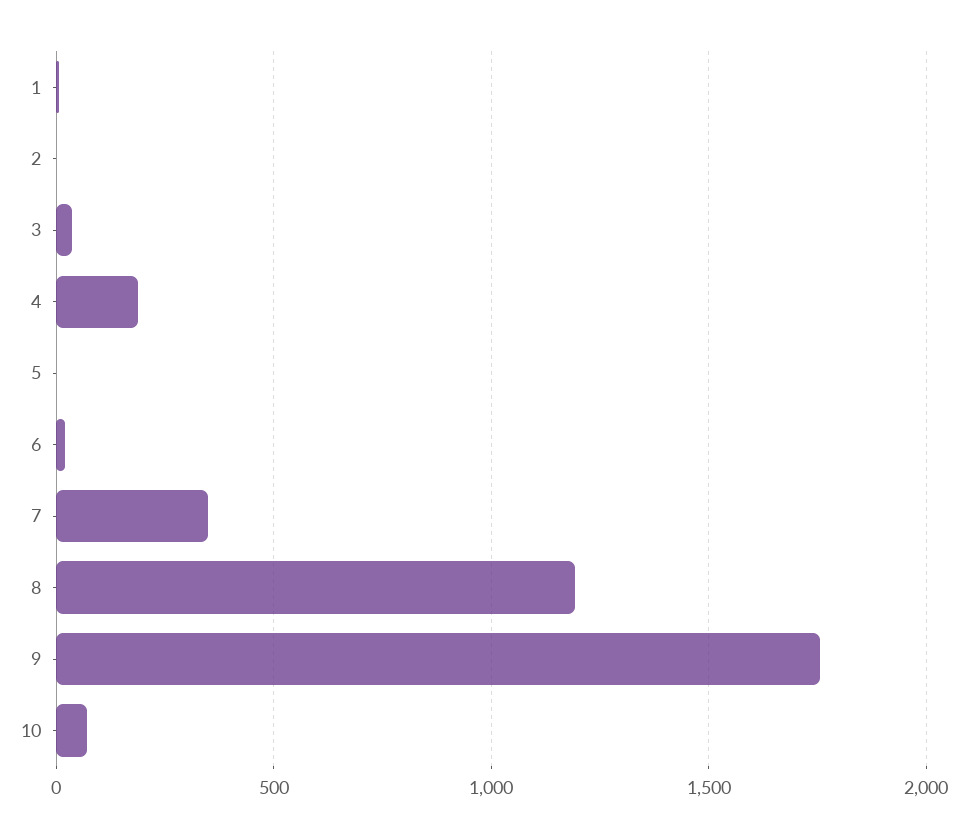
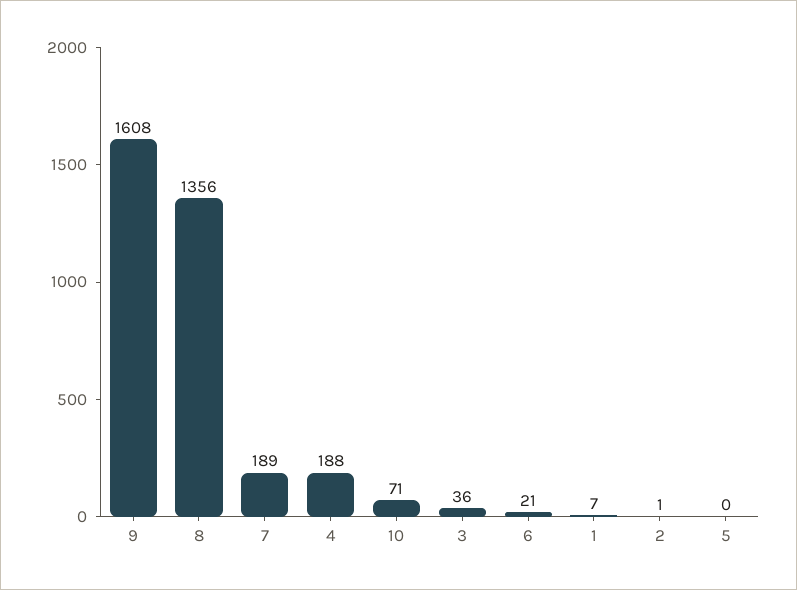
  {
    "1": 7,
    "2": 1,
    "3": 36,
    "4": 188,
    "5": 0,
    "6": 21,
-   "7": 350,
+   "7": 189,
-   "8": 1200,
+   "8": 1356,
-   "9": 1750,
+   "9": 1608,
    "10": 71
  }

